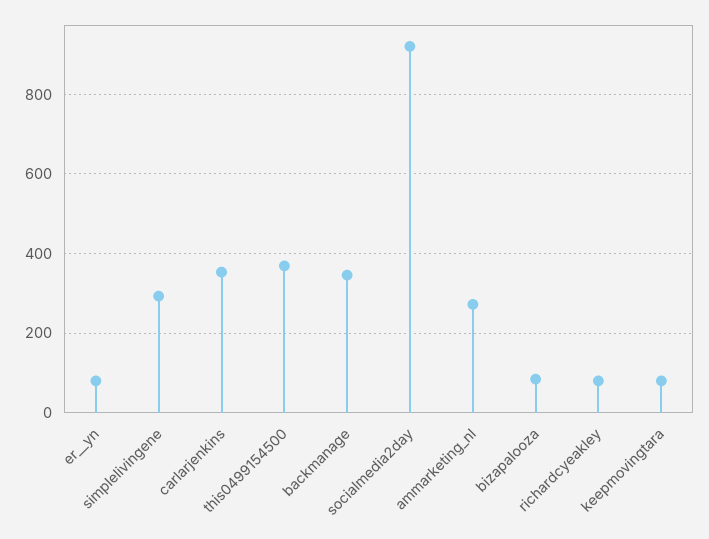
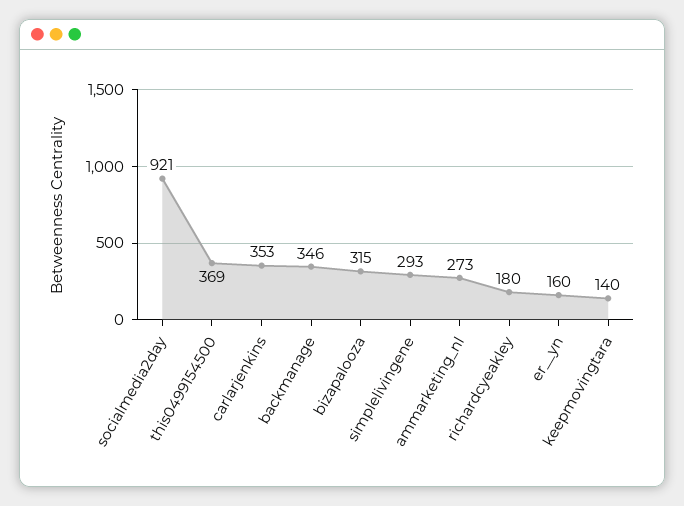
  {
-   "er__yn": 80,
+   "er__yn": 160,
    "simplelivingene": 293,
    "carlarjenkins": 353,
    "this0499154500": 369,
    "backmanage": 346,
    "socialmedia2day": 921,
    "ammarketing_nl": 273,
-   "bizapalooza": 80,
+   "bizapalooza": 315,
-   "richardcyeakley": 80,
+   "richardcyeakley": 180,
-   "keepmovingtara": 80
+   "keepmovingtara": 140
  }

